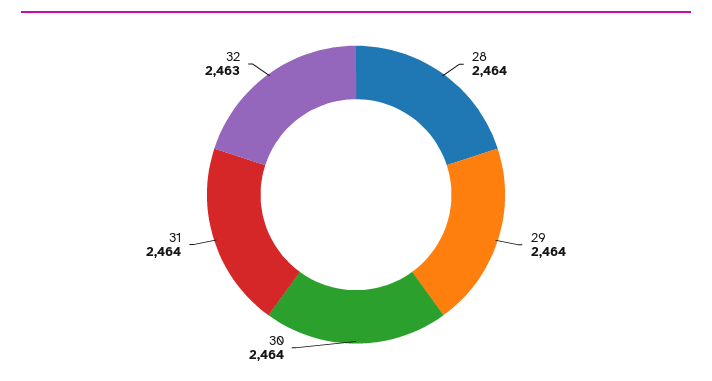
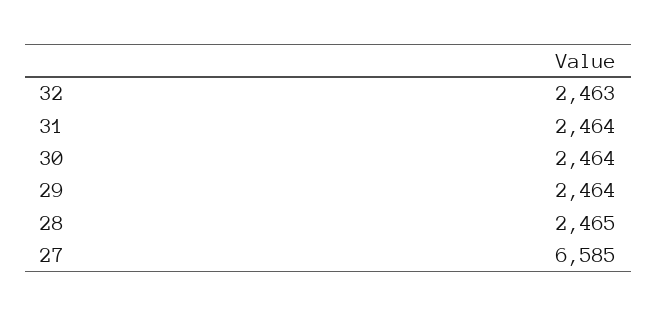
  {
-   "28": 2464,
+   "28": 2465,
    "29": 2464,
    "30": 2464,
    "31": 2464,
-   "32": 2463
+   "32": 2463,
+   "27": 6585
  }

